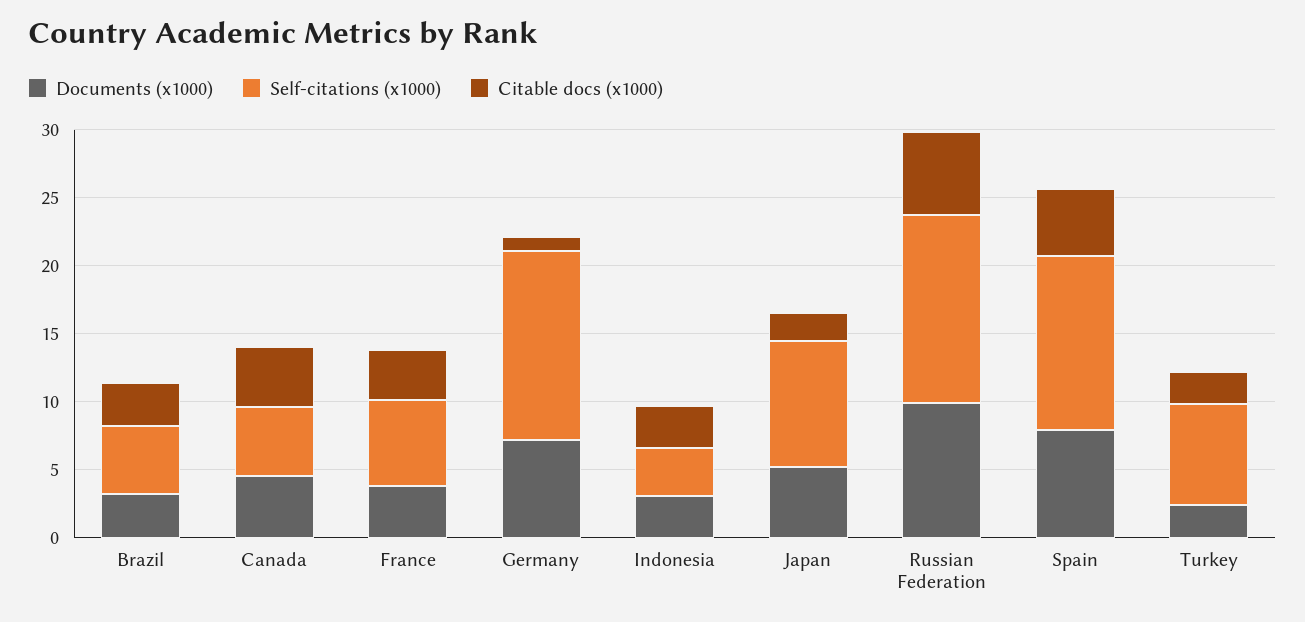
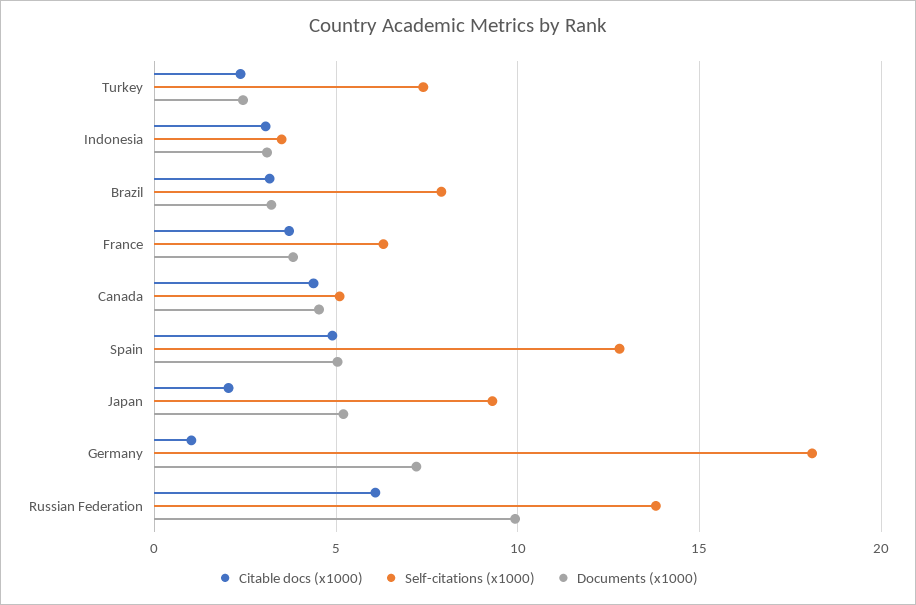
  {
    "Documents (x1000)": {
      "Brazil": 3,
      "Canada": 4.5,
      "France": 4,
      "Germany": 7,
      "Indonesia": 3,
      "Japan": 5,
      "Russian Federation": 10,
-     "Spain": 8,
+     "Spain": 5,
      "Turkey": 2.5
    },
    "Self-citations (x1000)": {
-     "Brazil": 5,
+     "Brazil": 8,
      "Canada": 5,
      "France": 6.5,
-     "Germany": 14,
+     "Germany": 18,
      "Indonesia": 3.5,
      "Japan": 9.5,
      "Russian Federation": 14,
      "Spain": 13,
      "Turkey": 7.5
    },
    "Citable docs (x1000)": {
      "Brazil": 3,
      "Canada": 4.5,
      "France": 3.5,
      "Germany": 1,
      "Indonesia": 3,
      "Japan": 2,
      "Russian Federation": 6,
      "Spain": 5,
      "Turkey": 2.5
    }
  }

